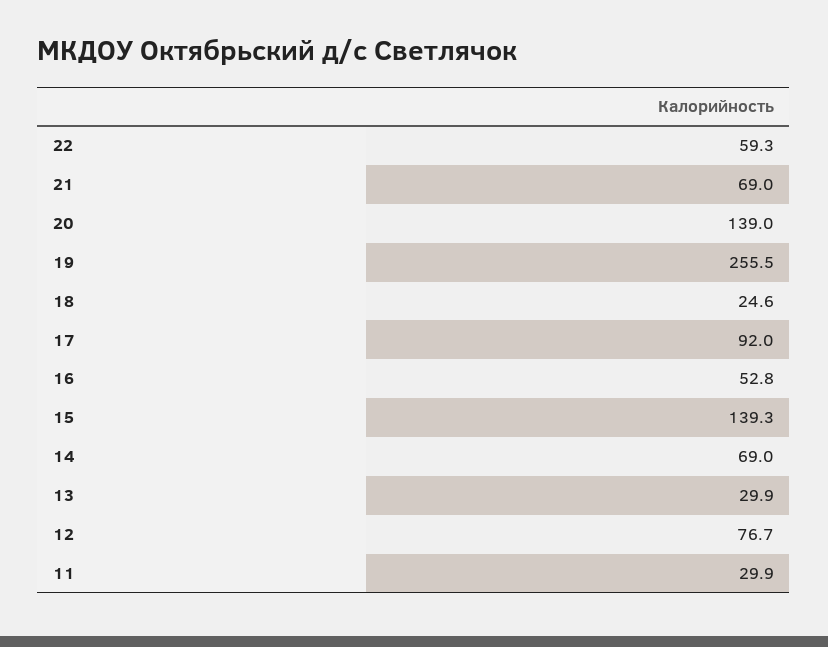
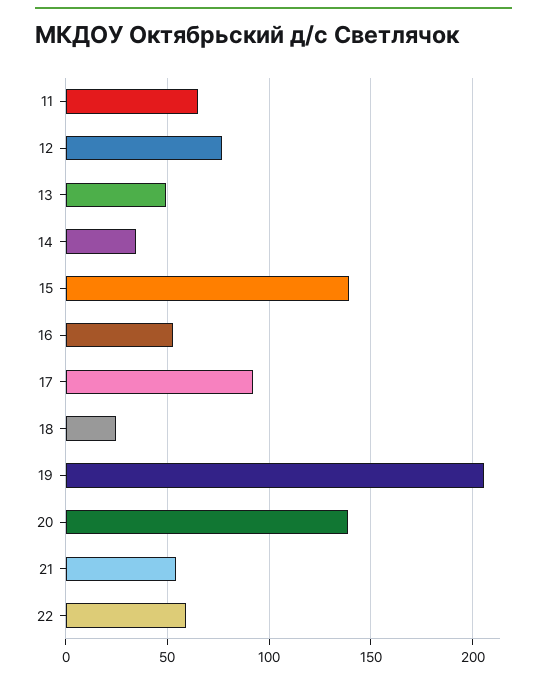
  {
    "22": 59.3,
-   "21": 69,
+   "21": 55,
    "20": 139,
-   "19": 255.5,
+   "19": 205,
    "18": 24.6,
    "17": 92,
    "16": 52.8,
    "15": 139.3,
-   "14": 69,
+   "14": 35,
-   "13": 29.9,
+   "13": 50,
    "12": 76.7,
-   "11": 29.9
+   "11": 65
  }

